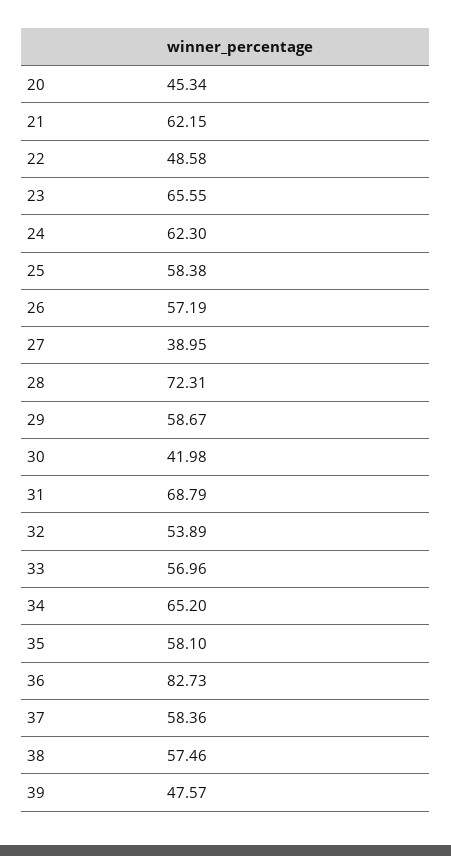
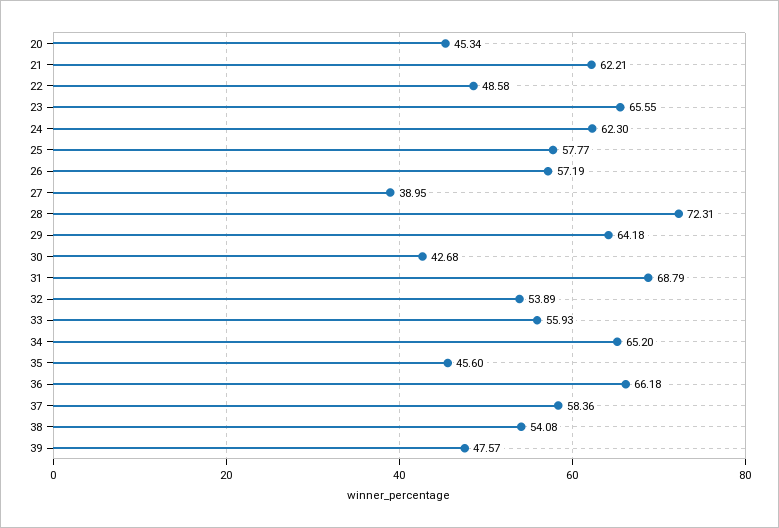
  {
    "20": 45.34,
-   "21": 62.15,
+   "21": 62.21,
    "22": 48.58,
    "23": 65.55,
    "24": 62.3,
-   "25": 58.38,
+   "25": 57.77,
    "26": 57.19,
    "27": 38.95,
    "28": 72.31,
-   "29": 58.67,
+   "29": 64.18,
-   "30": 41.98,
+   "30": 42.68,
    "31": 68.79,
    "32": 53.89,
-   "33": 56.96,
+   "33": 55.93,
    "34": 65.2,
-   "35": 58.1,
+   "35": 45.6,
-   "36": 82.73,
+   "36": 66.18,
    "37": 58.36,
-   "38": 57.46,
+   "38": 54.08,
    "39": 47.57
  }

